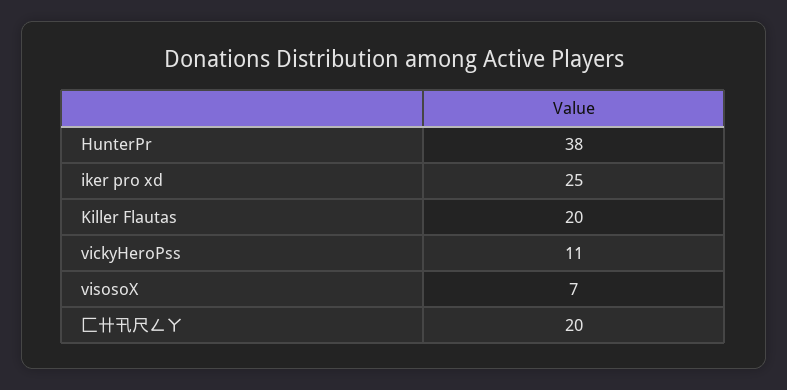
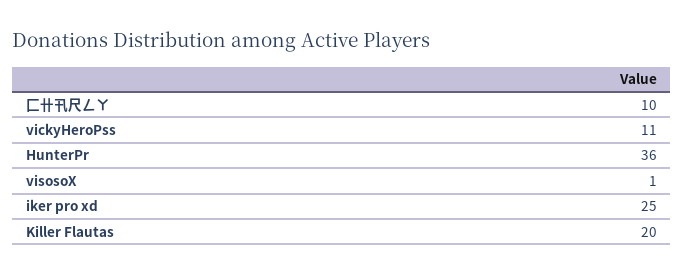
  {
-   "HunterPr": 38,
+   "HunterPr": 36,
    "iker pro xd": 25,
    "Killer Flautas": 20,
    "vickyHeroPss": 11,
-   "visosoX": 7,
+   "visosoX": 1,
-   "匚卄卂尺ㄥㄚ": 20
+   "匚卄卂尺ㄥㄚ": 10
  }

